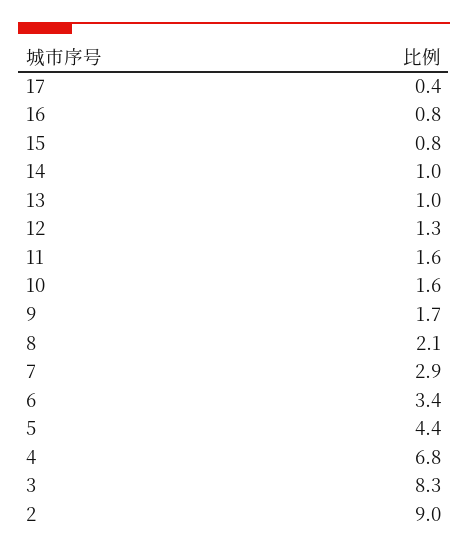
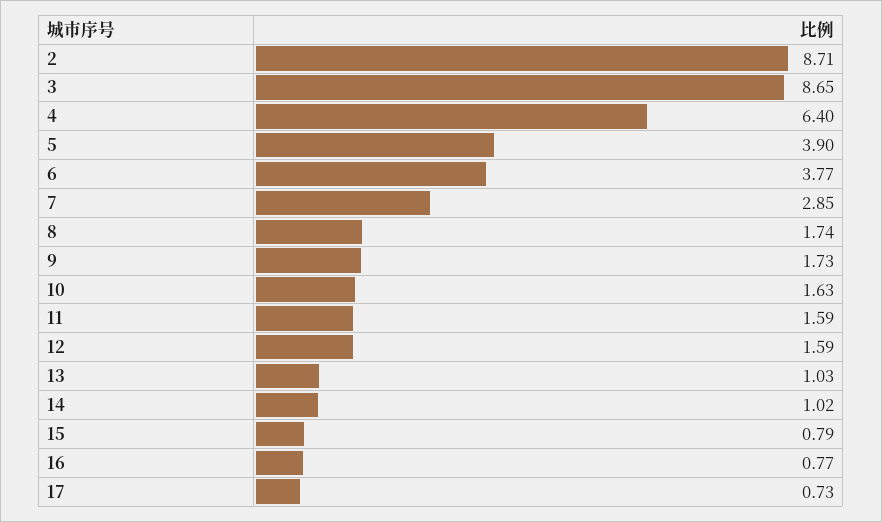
  {
-   "17": 0.4,
+   "17": 0.73,
    "16": 0.77,
    "15": 0.79,
    "14": 1.02,
    "13": 1.03,
-   "12": 1.3,
+   "12": 1.59,
    "11": 1.59,
    "10": 1.63,
    "9": 1.73,
-   "8": 2.1,
+   "8": 1.74,
    "7": 2.85,
-   "6": 3.4,
+   "6": 3.77,
-   "5": 4.4,
+   "5": 3.9,
-   "4": 6.8,
+   "4": 6.4,
-   "3": 8.3,
+   "3": 8.65,
-   "2": 9
+   "2": 8.71
  }

